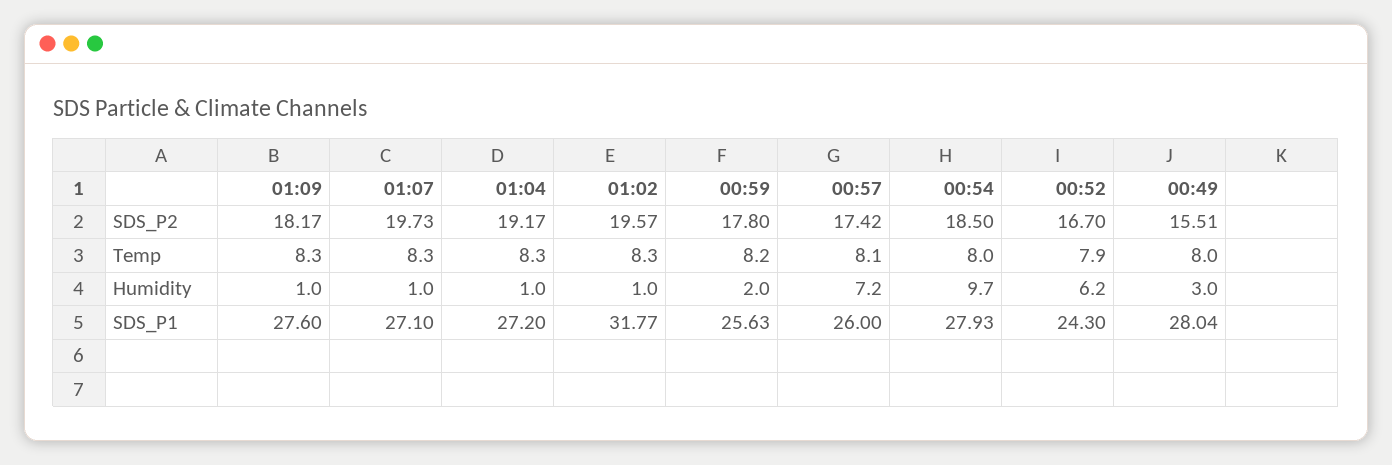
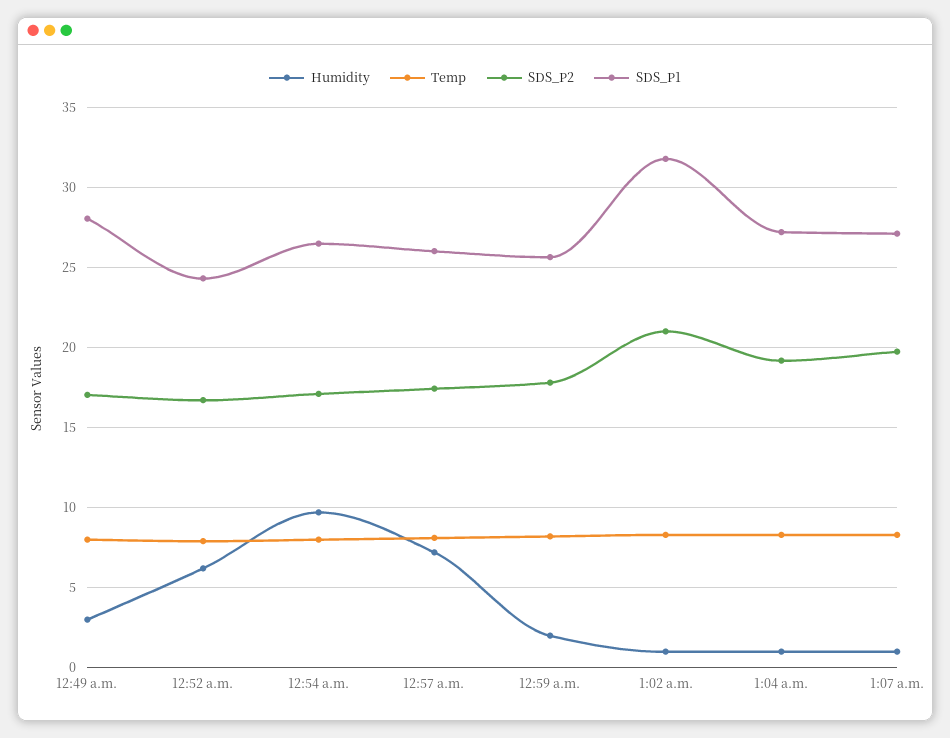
  {
    "SDS_P2": {
-     "01:09": 18.17,
      "01:07": 19.73,
      "01:04": 19.17,
-     "01:02": 19.57,
+     "01:02": 21,
      "00:59": 17.8,
      "00:57": 17.42,
-     "00:54": 18.5,
+     "00:54": 17,
      "00:52": 16.7,
-     "00:49": 15.51
+     "00:49": 17
    },
    "Temp": {
-     "01:09": 8.3,
      "01:07": 8.3,
      "01:04": 8.3,
      "01:02": 8.3,
      "00:59": 8.2,
      "00:57": 8.1,
      "00:54": 8,
      "00:52": 7.9,
      "00:49": 8
    },
    "Humidity": {
-     "01:09": 1,
      "01:07": 1,
      "01:04": 1,
      "01:02": 1,
      "00:59": 2,
      "00:57": 7.2,
      "00:54": 9.7,
      "00:52": 6.2,
      "00:49": 3
    },
    "SDS_P1": {
-     "01:09": 27.6,
      "01:07": 27.1,
      "01:04": 27.2,
      "01:02": 31.77,
      "00:59": 25.63,
      "00:57": 26,
-     "00:54": 27.93,
+     "00:54": 26.5,
      "00:52": 24.3,
      "00:49": 28.04
    }
  }

